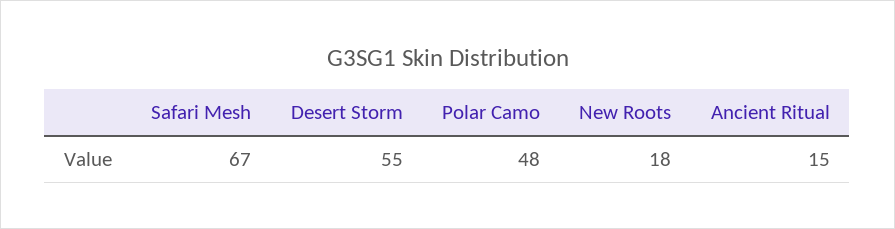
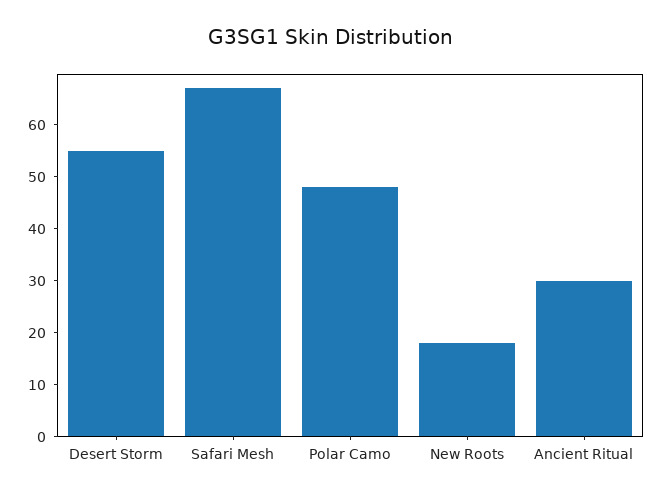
  {
    "Safari Mesh": 67,
    "Desert Storm": 55,
    "Polar Camo": 48,
    "New Roots": 18,
-   "Ancient Ritual": 15
+   "Ancient Ritual": 30
  }

